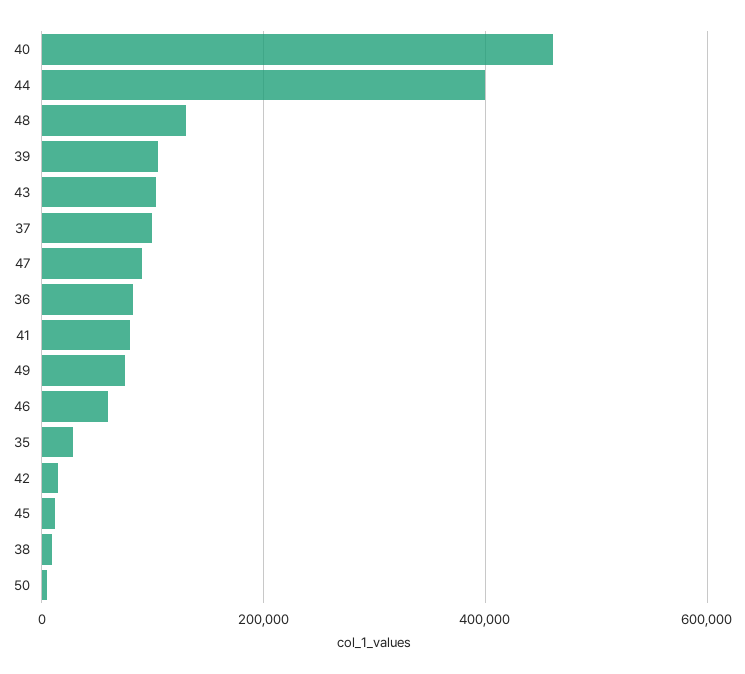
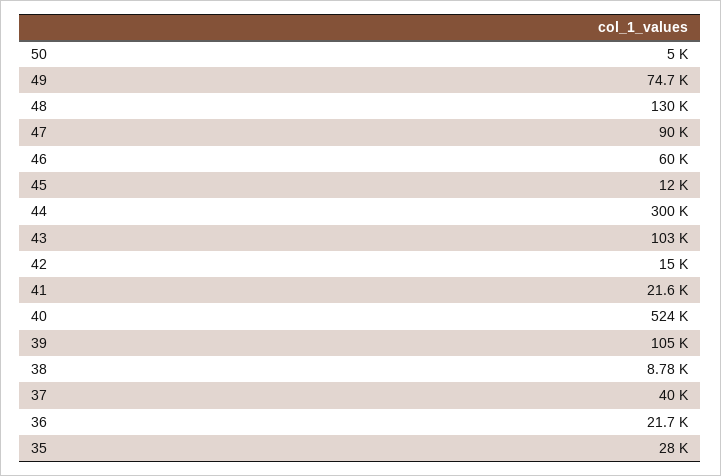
  {
-   "40": 460000,
+   "40": 524000,
-   "44": 400000,
+   "44": 300000,
    "48": 130000,
    "39": 105000,
    "43": 103000,
-   "37": 100000,
+   "37": 40000,
    "47": 90000,
-   "36": 80000,
+   "36": 21700,
-   "41": 80000,
+   "41": 21600,
    "49": 74700,
    "46": 60000,
    "35": 28000,
    "42": 15000,
    "45": 12000,
    "38": 8780,
    "50": 5000
  }

